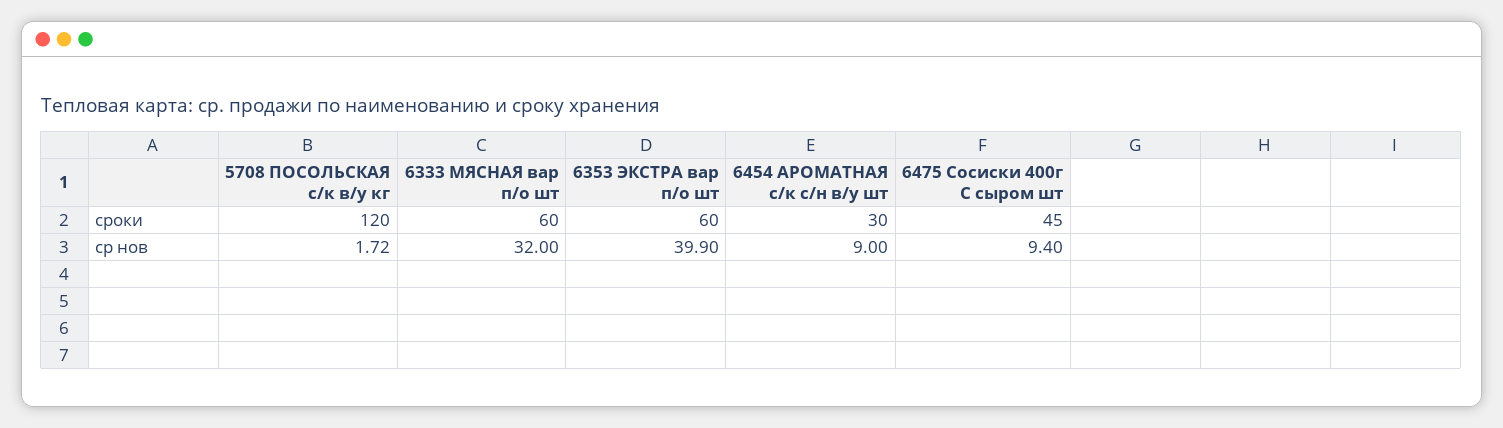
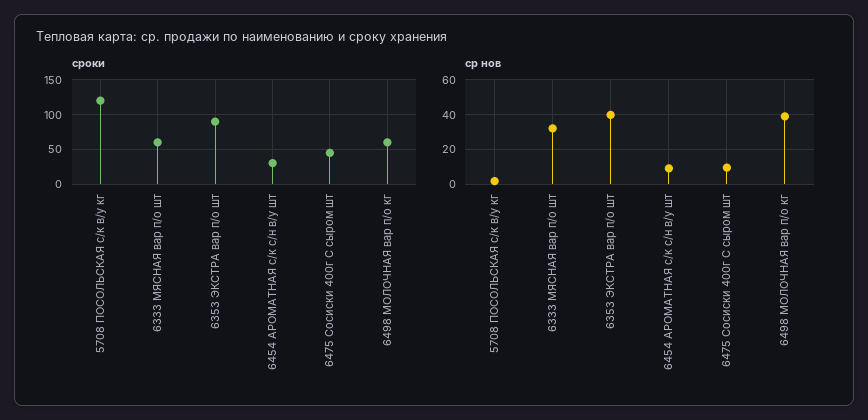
  {
    "сроки": {
      "5708 ПОСОЛЬСКАЯ с/к в/у кг": 120,
      "6333 МЯСНАЯ вар п/о шт": 60,
-     "6353 ЭКСТРА вар п/о шт": 60,
+     "6353 ЭКСТРА вар п/о шт": 90,
      "6454 АРОМАТНАЯ с/к с/н в/у шт": 30,
-     "6475 Сосиски 400г С сыром шт": 45
+     "6475 Сосиски 400г С сыром шт": 45,
+     "6498 МОЛОЧНАЯ вар п/о кг": 60
    },
    "ср нов": {
      "5708 ПОСОЛЬСКАЯ с/к в/у кг": 1.72,
      "6333 МЯСНАЯ вар п/о шт": 32,
      "6353 ЭКСТРА вар п/о шт": 39.9,
      "6454 АРОМАТНАЯ с/к с/н в/у шт": 9,
-     "6475 Сосиски 400г С сыром шт": 9.4
+     "6475 Сосиски 400г С сыром шт": 9.4,
+     "6498 МОЛОЧНАЯ вар п/о кг": 40
    }
  }

